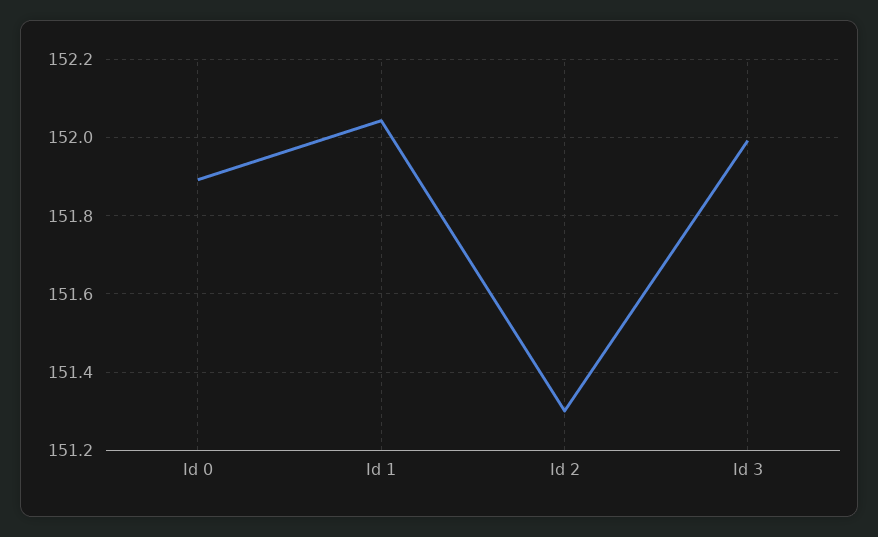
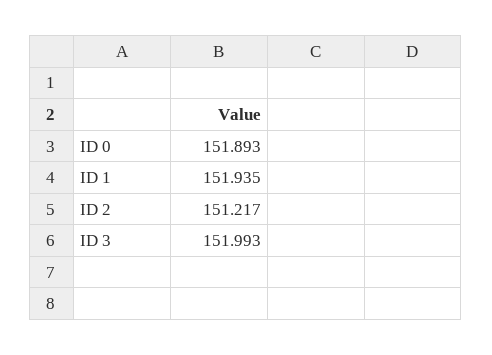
  {
    "Id 0": 151.893,
-   "Id 1": 152.04,
+   "Id 1": 151.935,
-   "Id 2": 151.3,
+   "Id 2": 151.217,
    "Id 3": 151.993
  }

